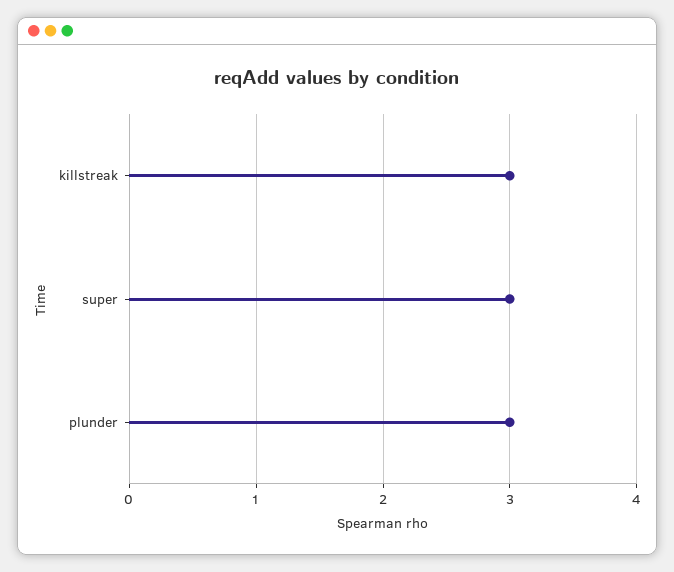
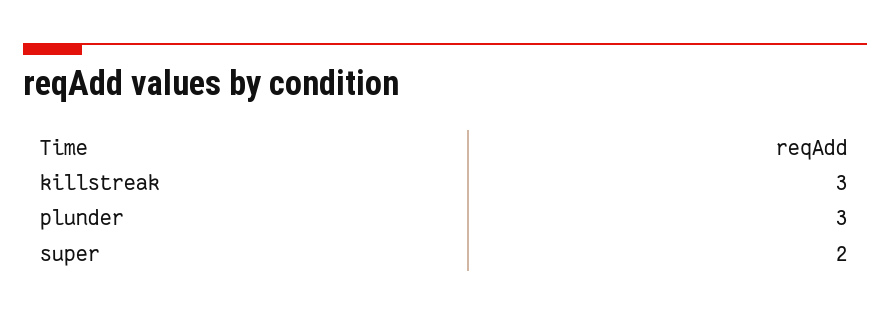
  {
    "killstreak": 3,
-   "super": 3,
+   "super": 2,
    "plunder": 3
  }

